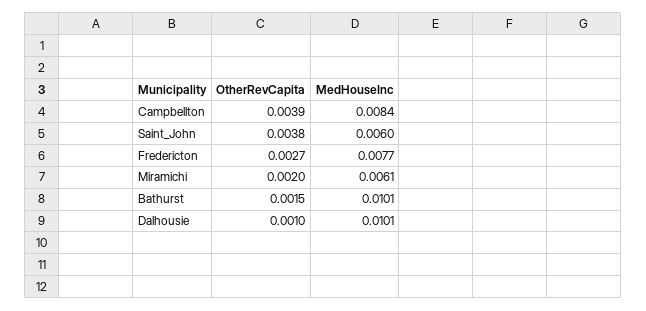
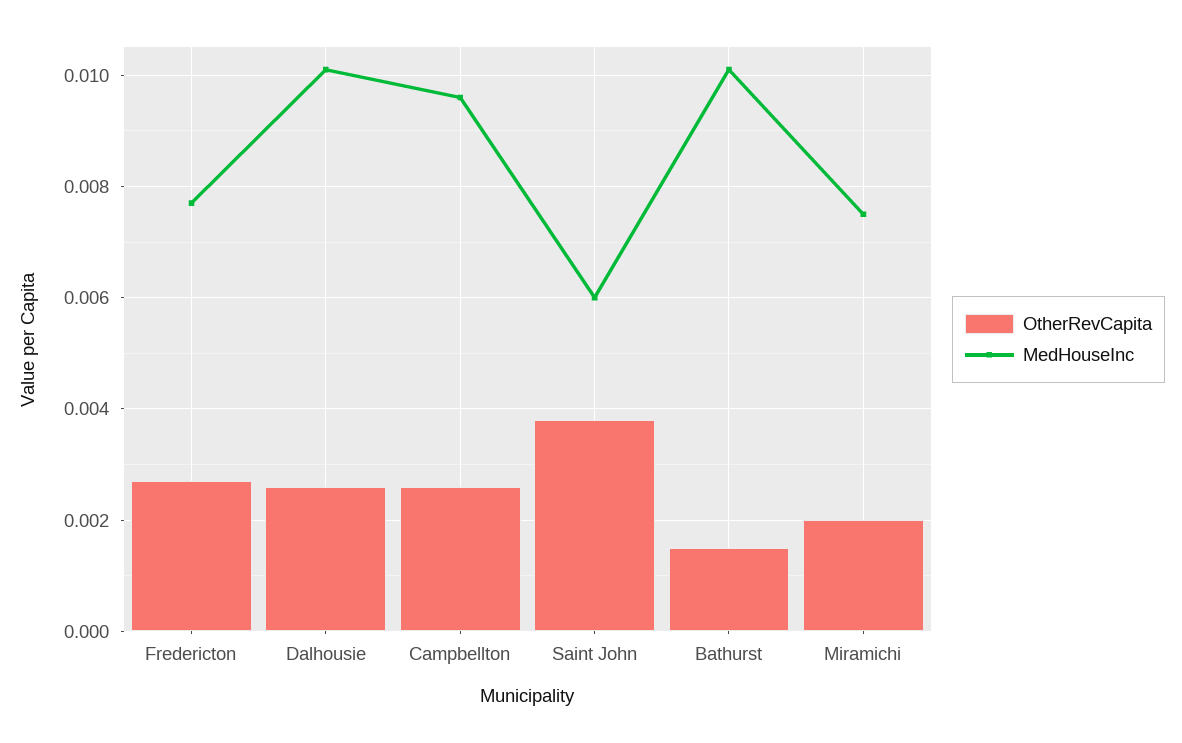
  {
    "OtherRevCapita": {
-     "Campbellton": 0.0039,
+     "Campbellton": 0.0025,
      "Saint_John": 0.0038,
      "Fredericton": 0.0027,
      "Miramichi": 0.002,
      "Bathurst": 0.0015,
-     "Dalhousie": 0.001
+     "Dalhousie": 0.0025
    },
    "MedHouseInc": {
-     "Campbellton": 0.0084,
+     "Campbellton": 0.0095,
      "Saint_John": 0.006,
      "Fredericton": 0.0077,
-     "Miramichi": 0.0061,
+     "Miramichi": 0.0075,
      "Bathurst": 0.0101,
      "Dalhousie": 0.0101
    }
  }

